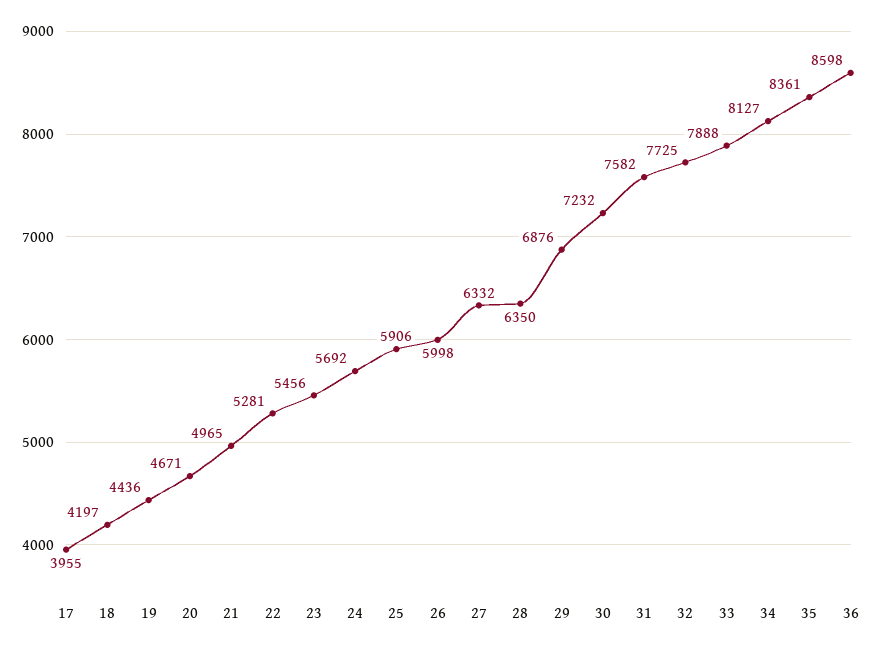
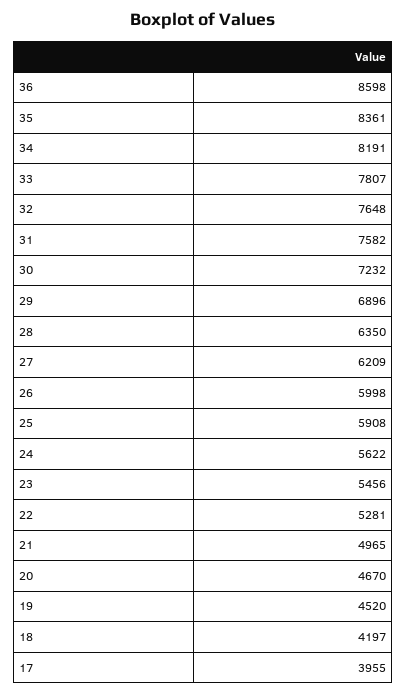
  {
    "17": 3955,
    "18": 4197,
-   "19": 4436,
+   "19": 4520,
-   "20": 4671,
+   "20": 4670,
    "21": 4965,
    "22": 5281,
    "23": 5456,
-   "24": 5692,
+   "24": 5622,
-   "25": 5906,
+   "25": 5908,
    "26": 5998,
-   "27": 6332,
+   "27": 6209,
    "28": 6350,
-   "29": 6876,
+   "29": 6896,
    "30": 7232,
    "31": 7582,
-   "32": 7725,
+   "32": 7648,
-   "33": 7888,
+   "33": 7807,
-   "34": 8127,
+   "34": 8191,
    "35": 8361,
    "36": 8598
  }

